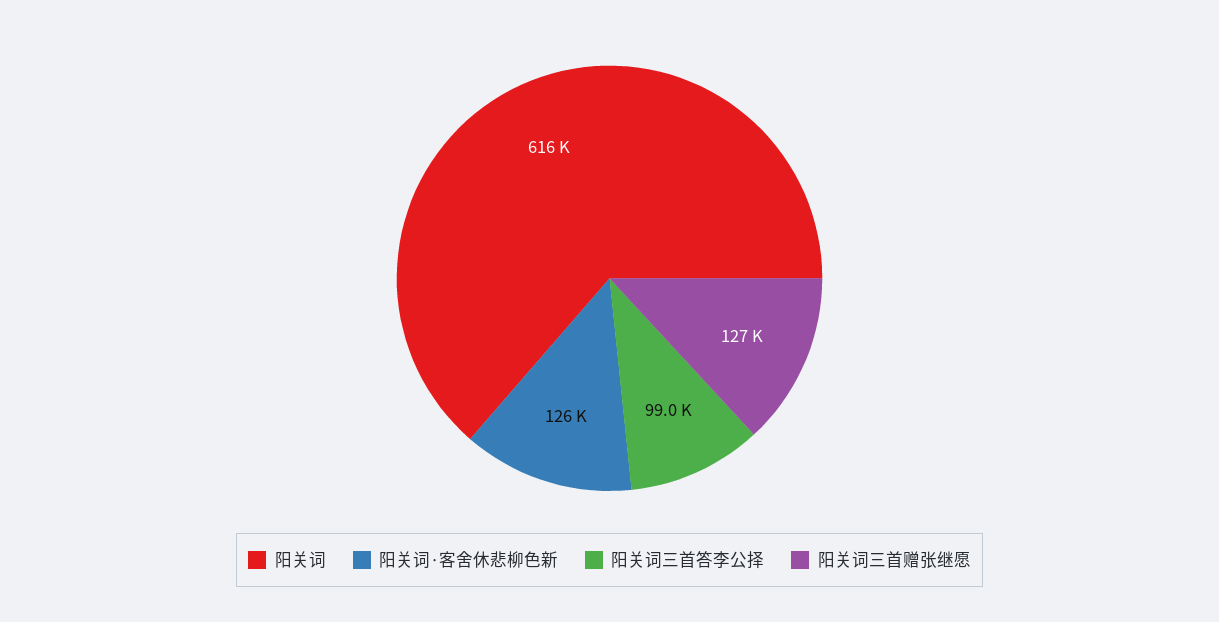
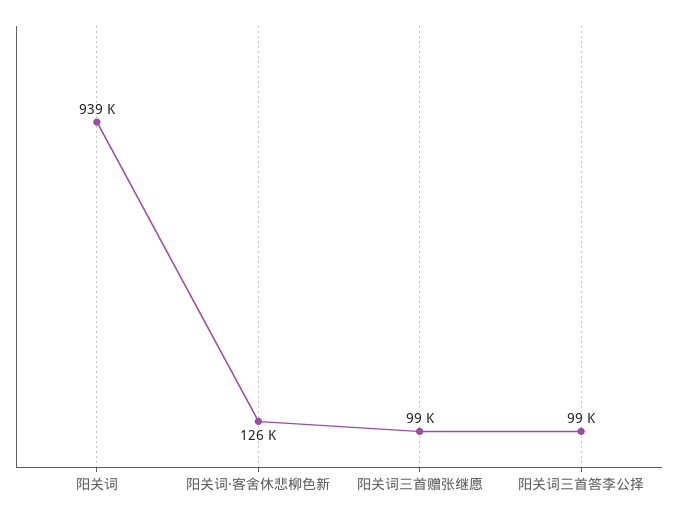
  {
-   "阳关词": 616000,
+   "阳关词": 939000,
    "阳关词·客舍休悲柳色新": 126000,
    "阳关词三首答李公择": 99000,
-   "阳关词三首赠张继愿": 127000
+   "阳关词三首赠张继愿": 99000
  }

